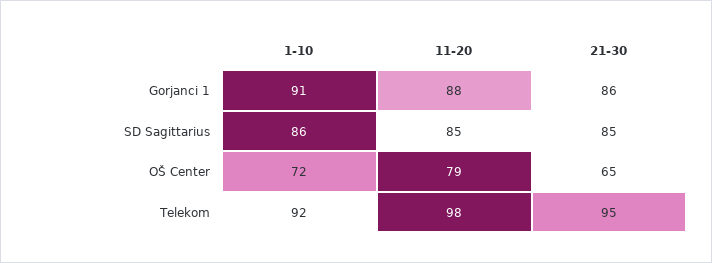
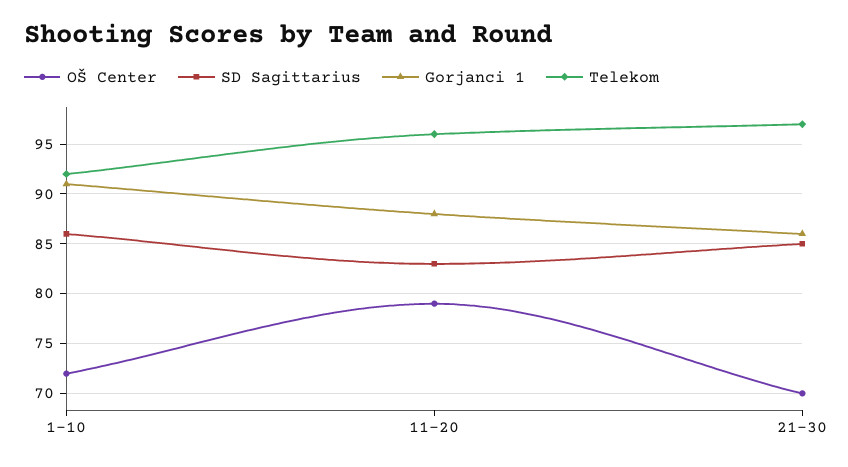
  {
    "Gorjanci 1": {
      "1-10": 91,
      "11-20": 88,
      "21-30": 86
    },
    "SD Sagittarius": {
      "1-10": 86,
-     "11-20": 85,
+     "11-20": 83,
      "21-30": 85
    },
    "OŠ Center": {
      "1-10": 72,
      "11-20": 79,
-     "21-30": 65
+     "21-30": 70
    },
    "Telekom": {
      "1-10": 92,
-     "11-20": 98,
+     "11-20": 96,
-     "21-30": 95
+     "21-30": 97
    }
  }

